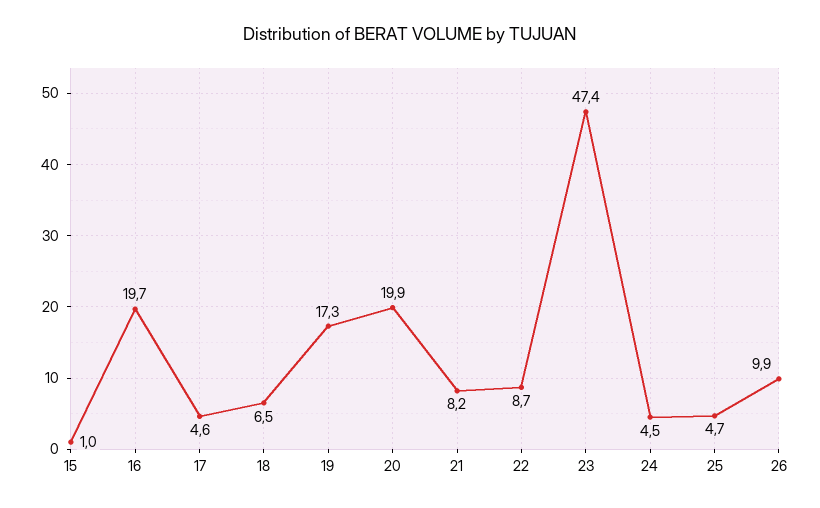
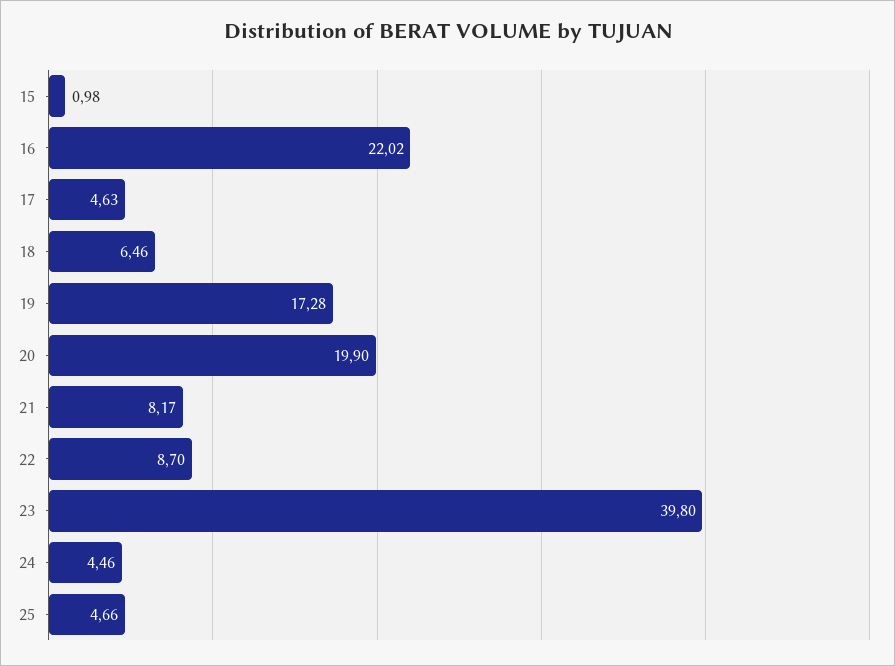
  {
    "15": 0.98,
-   "16": 19.7,
+   "16": 22.02,
    "17": 4.63,
    "18": 6.46,
    "19": 17.28,
    "20": 19.9,
    "21": 8.17,
    "22": 8.7,
-   "23": 47.4,
+   "23": 39.8,
    "24": 4.46,
-   "25": 4.66,
+   "25": 4.66
-   "26": 9.9
  }

